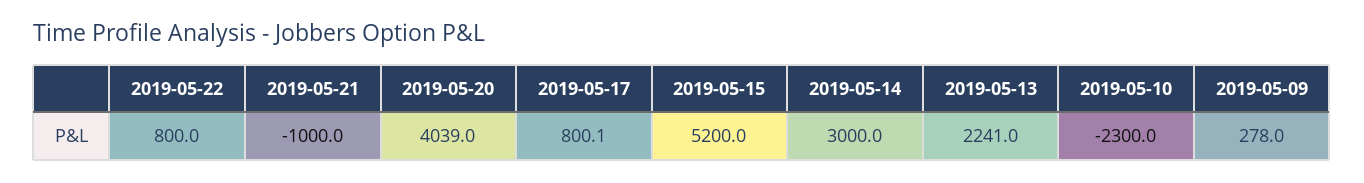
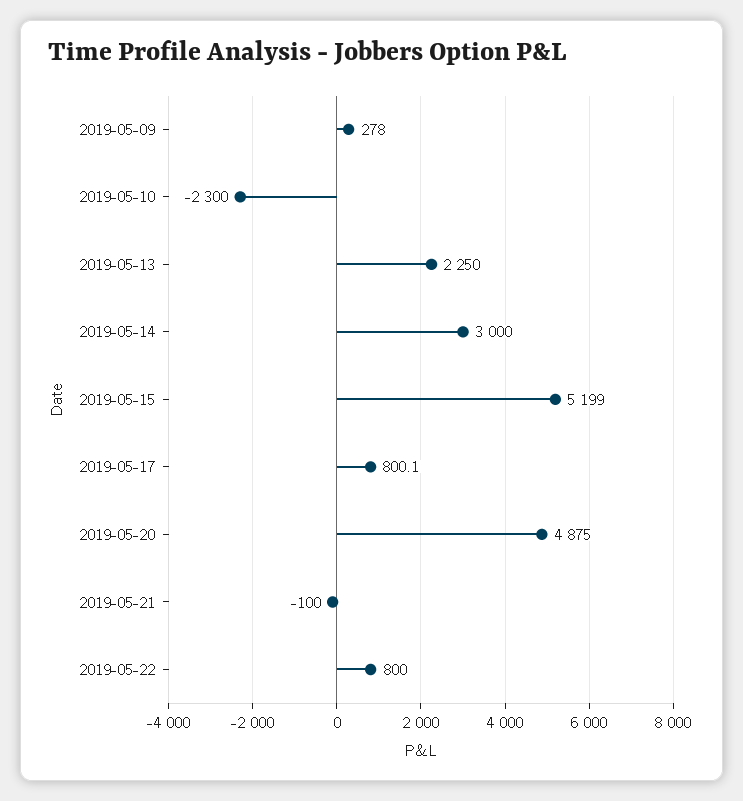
  {
    "2019-05-22": 800,
-   "2019-05-21": -1000,
+   "2019-05-21": -100,
-   "2019-05-20": 4039,
+   "2019-05-20": 4875,
    "2019-05-17": 800.1,
-   "2019-05-15": 5200,
+   "2019-05-15": 5199,
    "2019-05-14": 3000,
-   "2019-05-13": 2241,
+   "2019-05-13": 2250,
    "2019-05-10": -2300,
    "2019-05-09": 278
  }

